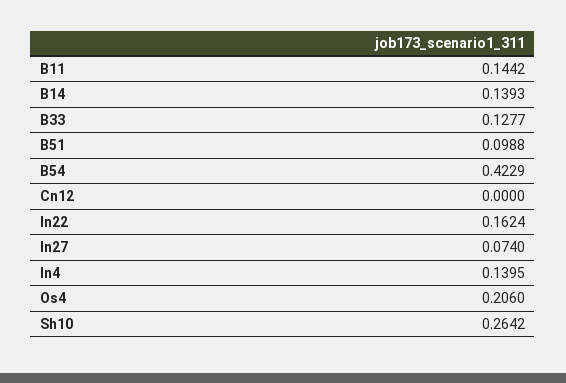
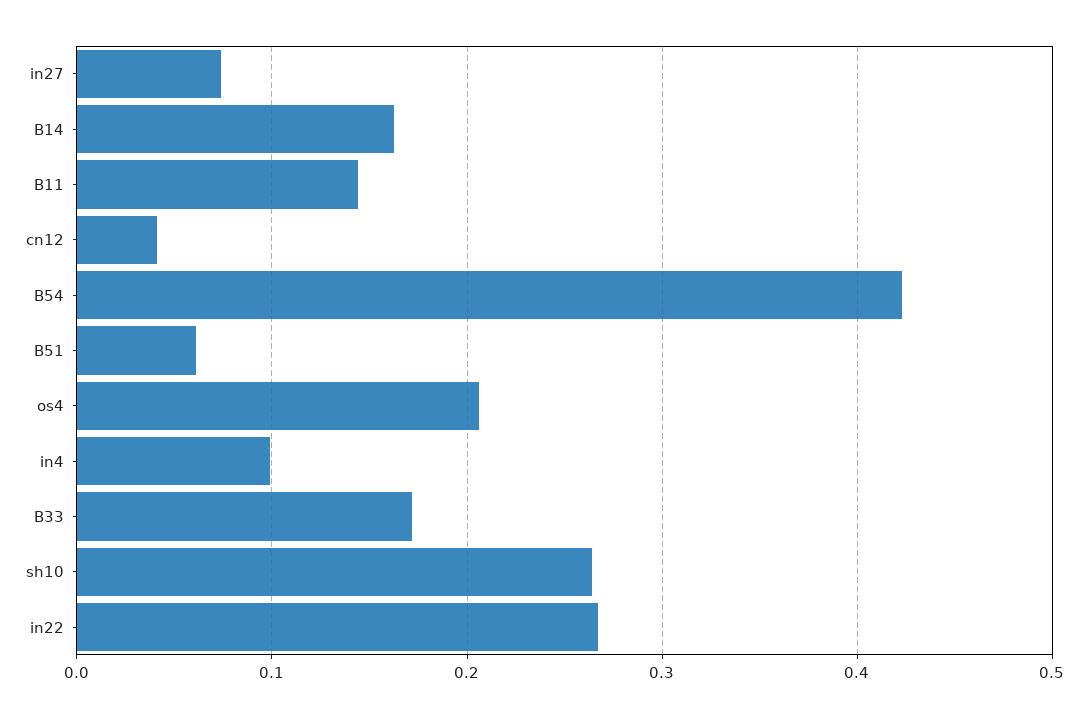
  {
    "B11": 0.1442,
-   "B14": 0.1393,
+   "B14": 0.16,
-   "B33": 0.1277,
+   "B33": 0.17,
-   "B51": 0.0988,
+   "B51": 0.06,
    "B54": 0.4229,
-   "Cn12": 0,
+   "Cn12": 0.04,
-   "In22": 0.1624,
+   "In22": 0.27,
    "In27": 0.074,
-   "In4": 0.1395,
+   "In4": 0.1,
    "Os4": 0.206,
    "Sh10": 0.2642
  }

